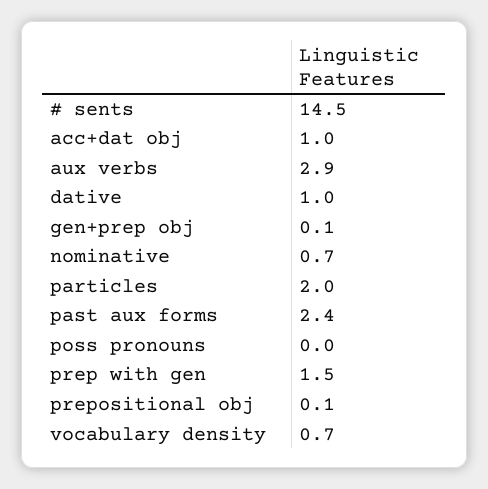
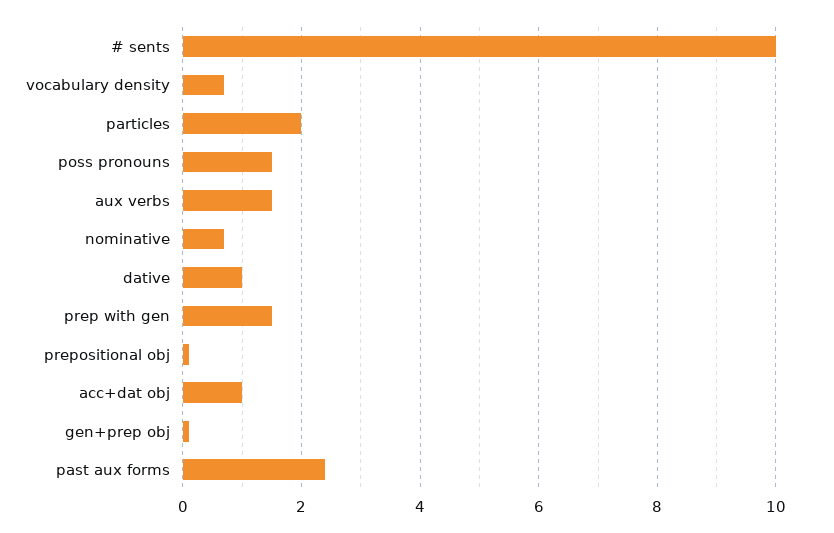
  {
-   "# sents": 14.5,
+   "# sents": 10,
    "acc+dat obj": 1,
-   "aux verbs": 2.9,
+   "aux verbs": 1.5,
    "dative": 1,
    "gen+prep obj": 0.1,
    "nominative": 0.7,
    "particles": 2,
    "past aux forms": 2.4,
-   "poss pronouns": 0,
+   "poss pronouns": 1.5,
    "prep with gen": 1.5,
    "prepositional obj": 0.1,
    "vocabulary density": 0.7
  }

